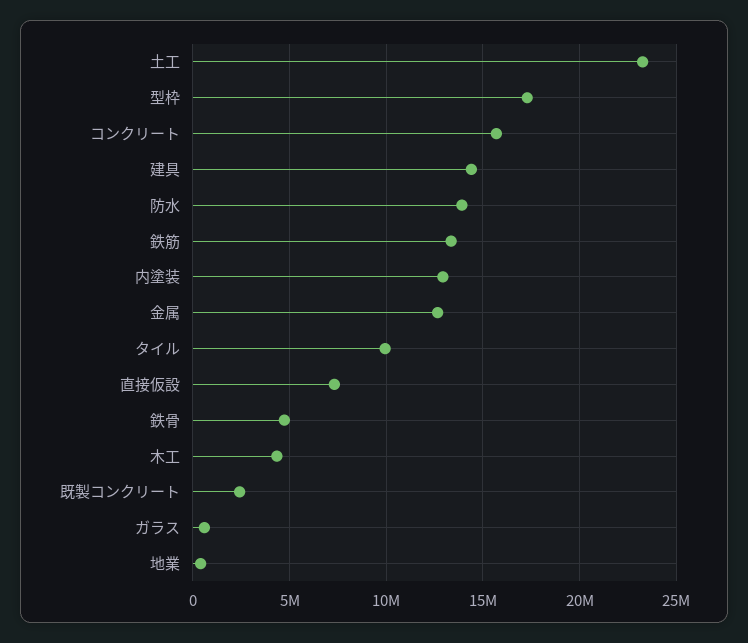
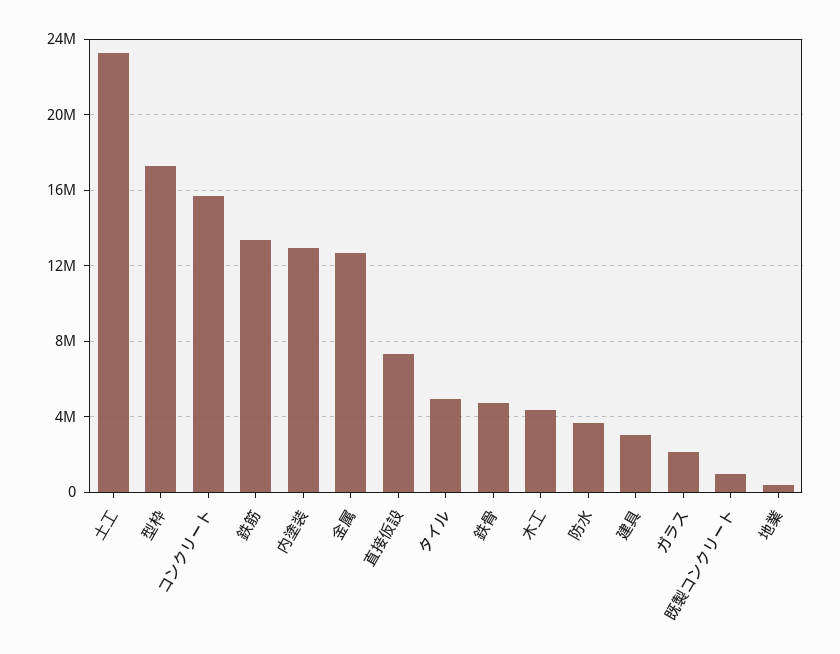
  {
    "土工": 23500000,
    "型枠": 17500000,
    "コンクリート": 15500000,
-   "建具": 14500000,
+   "建具": 3000000,
-   "防水": 14000000,
+   "防水": 3500000,
    "鉄筋": 13500000,
    "内塗装": 13000000,
    "金属": 12500000,
-   "タイル": 10000000,
+   "タイル": 5000000,
    "直接仮設": 7500000,
    "鉄骨": 4500000,
    "木工": 4500000,
-   "既製コンクリート": 2500000,
+   "既製コンクリート": 1000000,
-   "ガラス": 500000,
+   "ガラス": 2000000,
    "地業": 500000
  }

